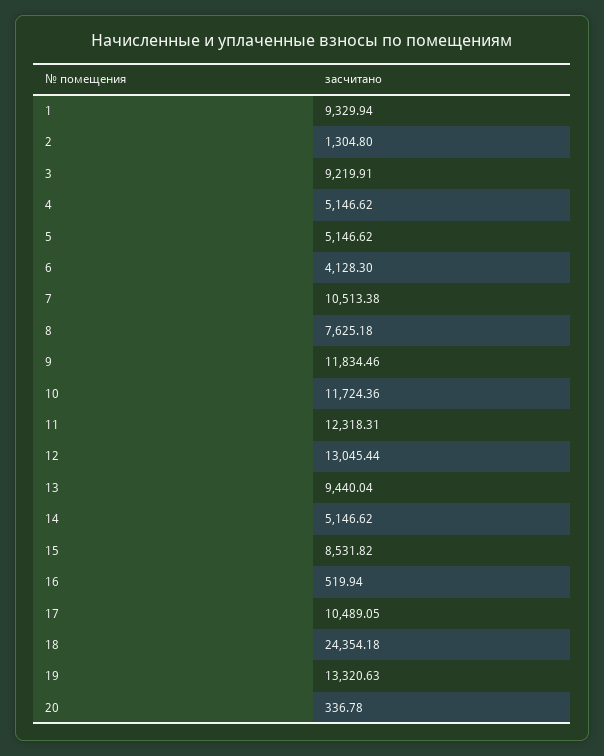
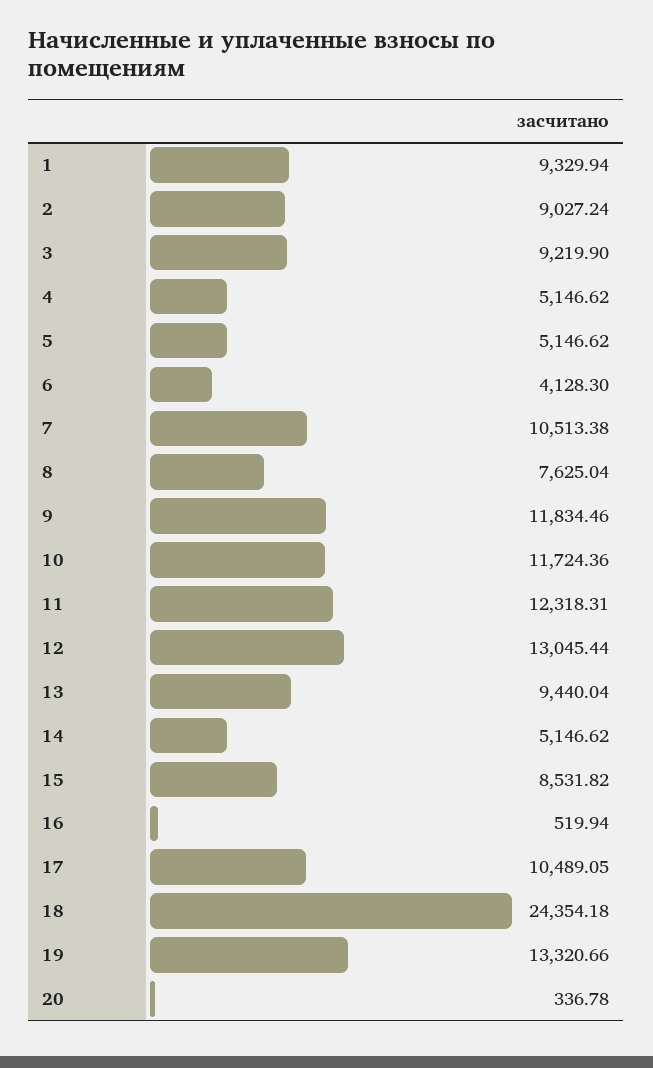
  {
    "1": 9329.94,
-   "2": 1304.8,
+   "2": 9027.24,
-   "3": 9219.91,
+   "3": 9219.9,
    "4": 5146.62,
    "5": 5146.62,
    "6": 4128.3,
    "7": 10513.38,
-   "8": 7625.18,
+   "8": 7625.04,
    "9": 11834.46,
    "10": 11724.36,
    "11": 12318.31,
    "12": 13045.44,
    "13": 9440.04,
    "14": 5146.62,
    "15": 8531.82,
    "16": 519.94,
    "17": 10489.05,
    "18": 24354.18,
-   "19": 13320.63,
+   "19": 13320.66,
    "20": 336.78
  }

